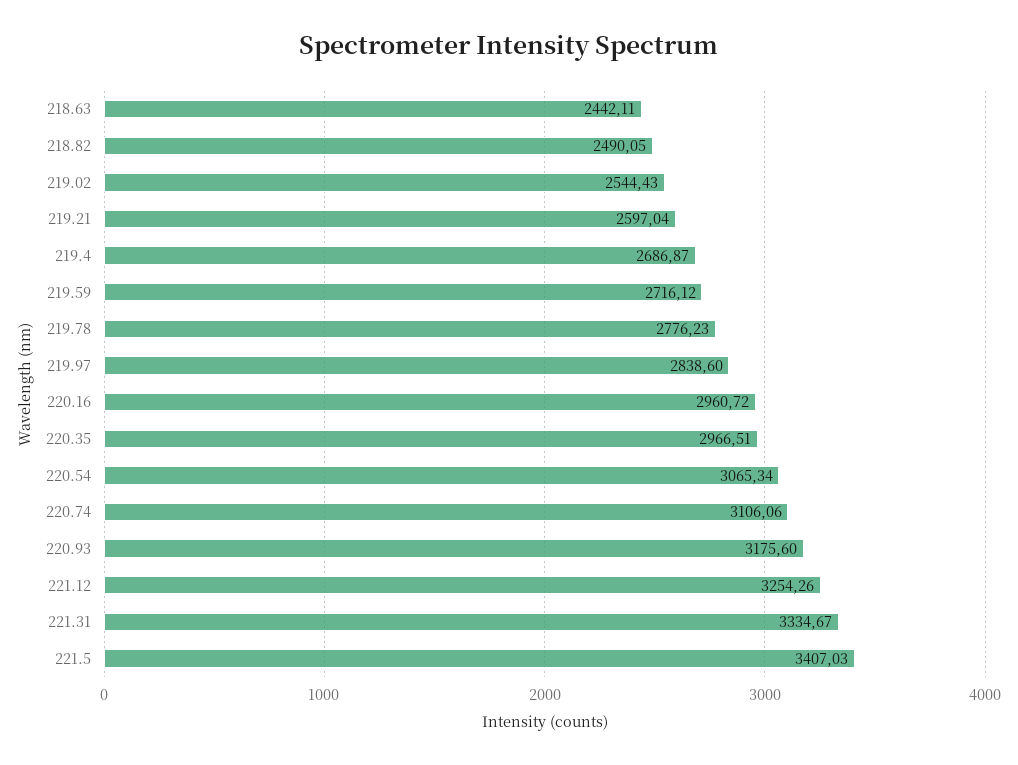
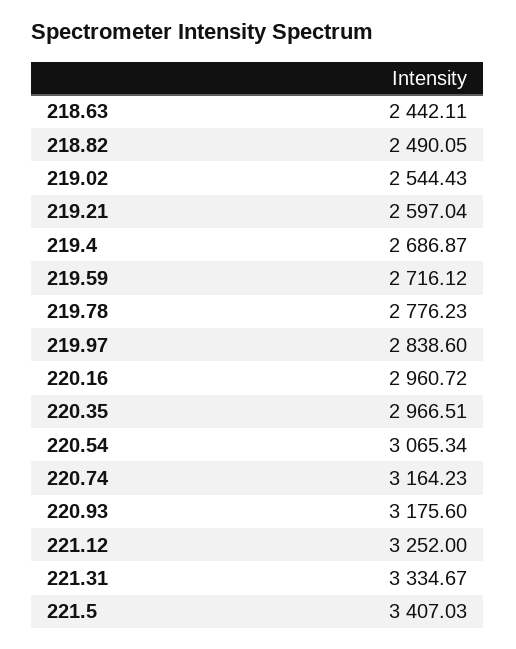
  {
    "218.63": 2442.11,
    "218.82": 2490.05,
    "219.02": 2544.43,
    "219.21": 2597.04,
    "219.4": 2686.87,
    "219.59": 2716.12,
    "219.78": 2776.23,
    "219.97": 2838.6,
    "220.16": 2960.72,
    "220.35": 2966.51,
    "220.54": 3065.34,
-   "220.74": 3106.06,
+   "220.74": 3164.23,
    "220.93": 3175.6,
-   "221.12": 3254.26,
+   "221.12": 3252,
    "221.31": 3334.67,
    "221.5": 3407.03
  }

